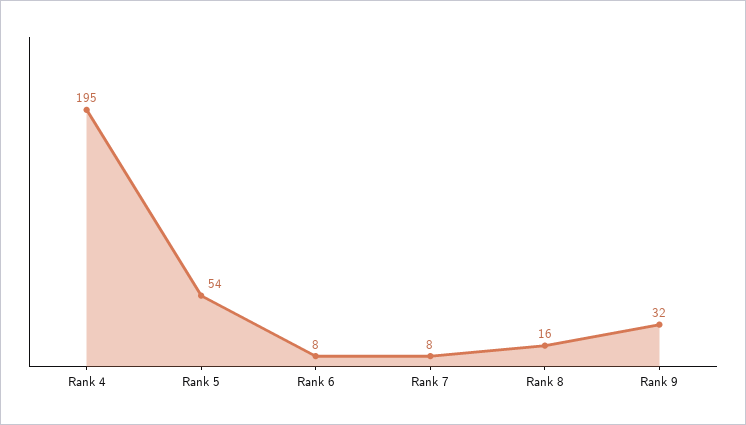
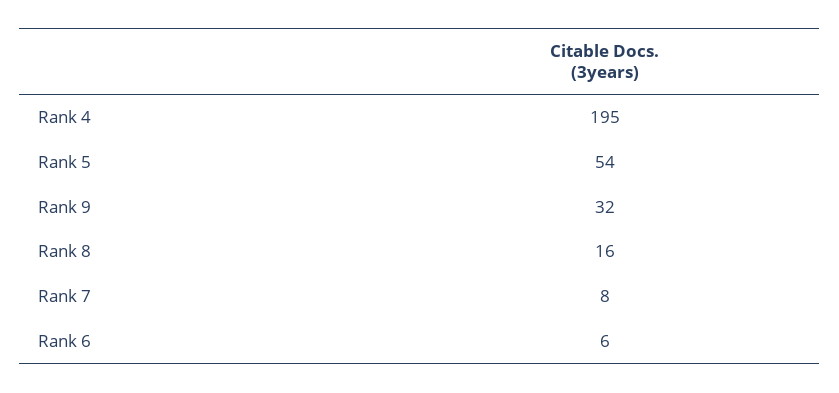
  {
    "Rank 4": 195,
    "Rank 5": 54,
-   "Rank 6": 8,
+   "Rank 6": 6,
    "Rank 7": 8,
    "Rank 8": 16,
    "Rank 9": 32
  }

